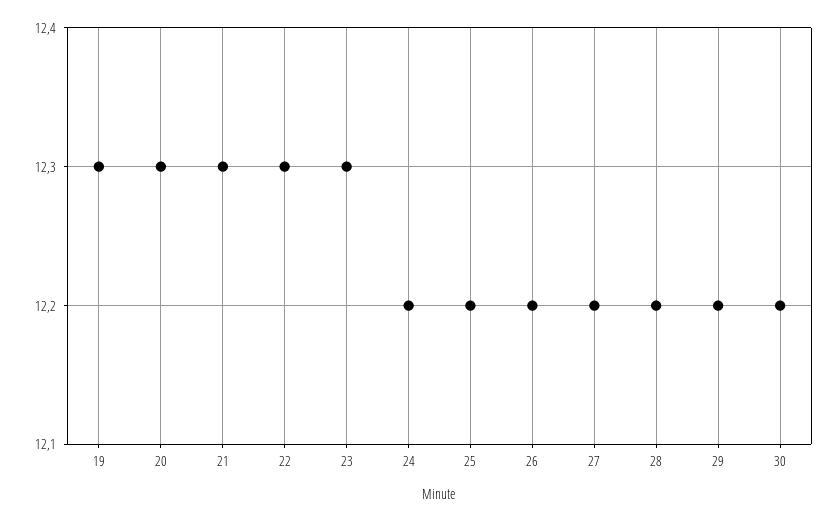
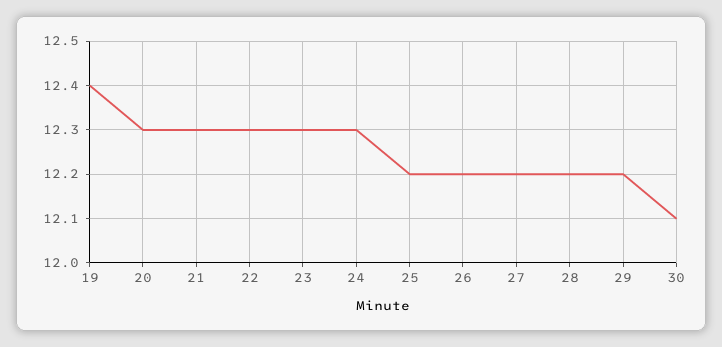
  {
-   "19": 12.3,
+   "19": 12.4,
    "20": 12.3,
    "21": 12.3,
    "22": 12.3,
    "23": 12.3,
-   "24": 12.2,
+   "24": 12.3,
    "25": 12.2,
    "26": 12.2,
    "27": 12.2,
    "28": 12.2,
    "29": 12.2,
-   "30": 12.2
+   "30": 12.1
  }

